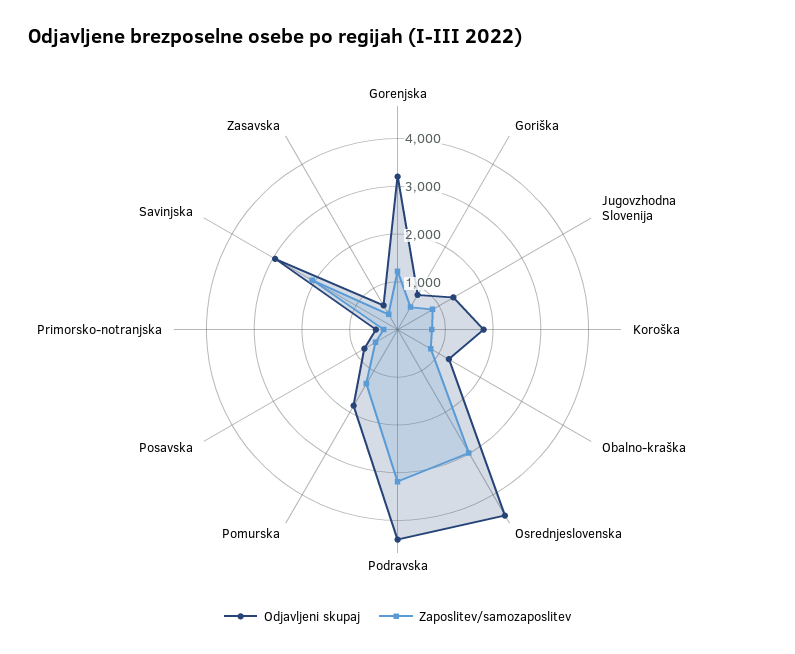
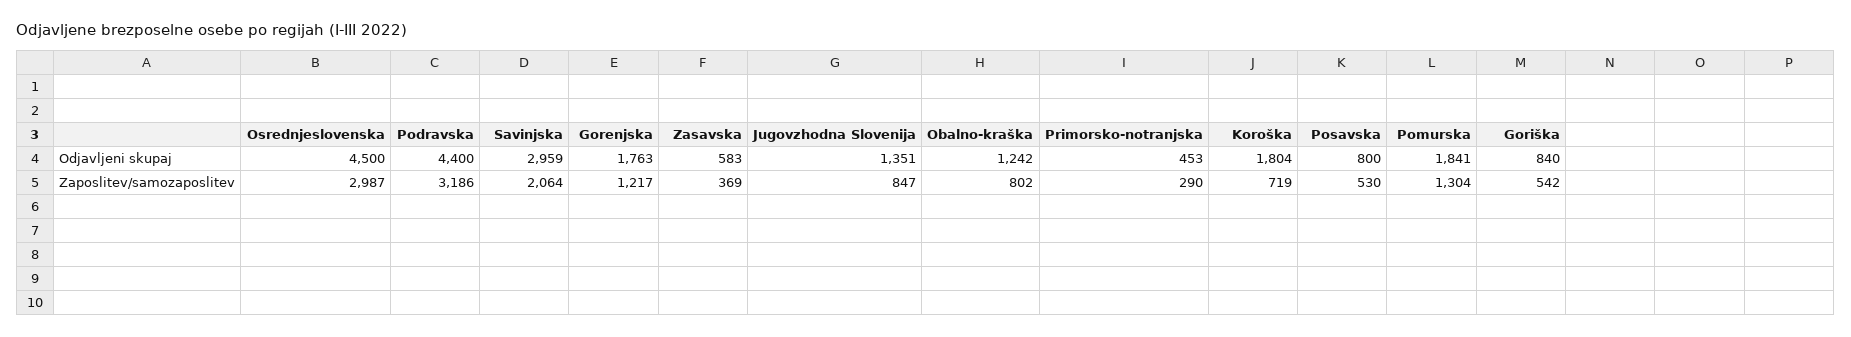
  {
    "Odjavljeni skupaj": {
-     "Gorenjska": 3200,
+     "Gorenjska": 1763,
      "Goriška": 840,
      "Jugovzhodna Slovenija": 1351,
      "Koroška": 1804,
      "Obalno-kraška": 1242,
      "Osrednjeslovenska": 4500,
      "Podravska": 4400,
      "Pomurska": 1841,
      "Posavska": 800,
      "Primorsko-notranjska": 453,
      "Savinjska": 2959,
      "Zasavska": 583
    },
    "Zaposlitev/samozaposlitev": {
      "Gorenjska": 1217,
      "Goriška": 542,
      "Jugovzhodna Slovenija": 847,
      "Koroška": 719,
      "Obalno-kraška": 802,
      "Osrednjeslovenska": 2987,
      "Podravska": 3186,
      "Pomurska": 1304,
      "Posavska": 530,
      "Primorsko-notranjska": 290,
      "Savinjska": 2064,
      "Zasavska": 369
    }
  }

